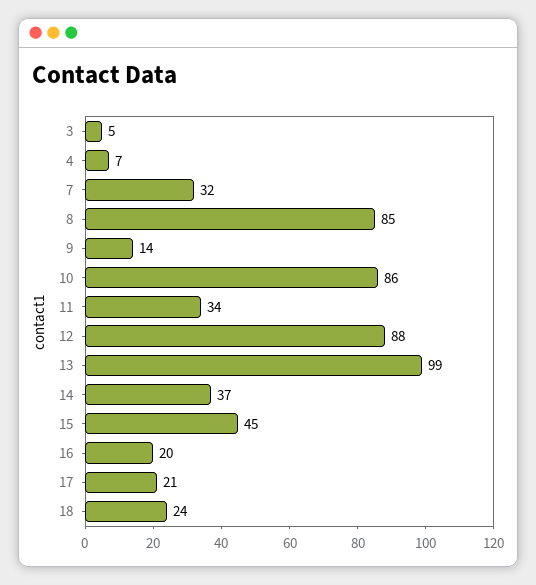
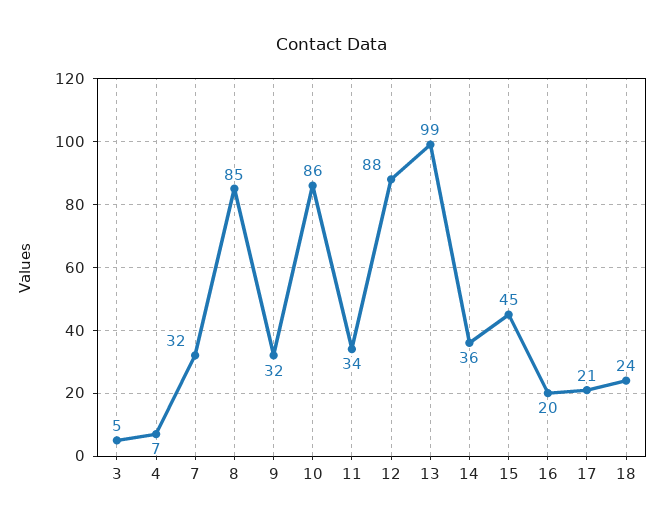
  {
    "3": 5,
    "4": 7,
    "7": 32,
    "8": 85,
-   "9": 14,
+   "9": 32,
    "10": 86,
    "11": 34,
    "12": 88,
    "13": 99,
-   "14": 37,
+   "14": 36,
    "15": 45,
    "16": 20,
    "17": 21,
    "18": 24
  }

